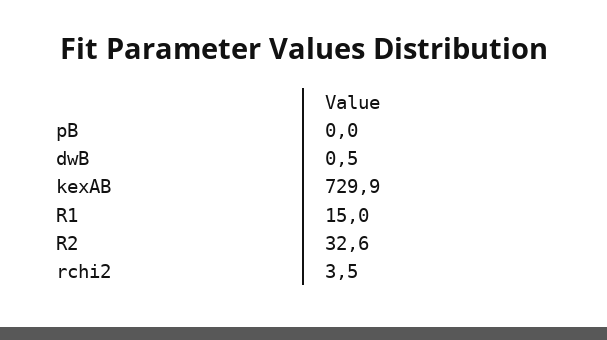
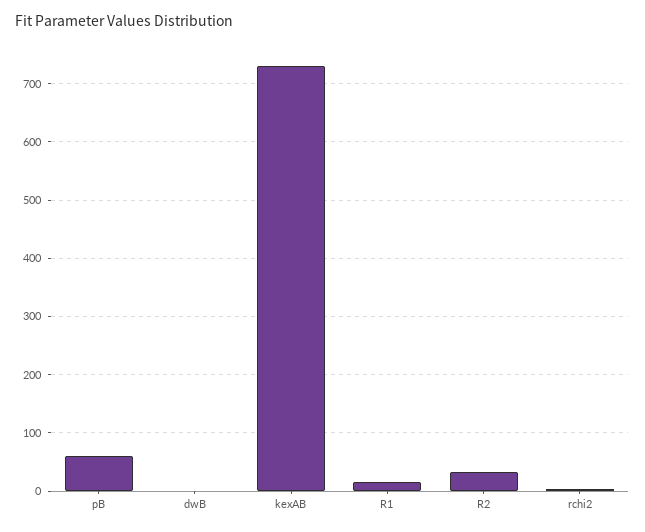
  {
-   "pB": 0,
+   "pB": 60,
    "dwB": 0.5,
    "kexAB": 729.9,
    "R1": 15,
    "R2": 32.6,
    "rchi2": 3.5
  }

